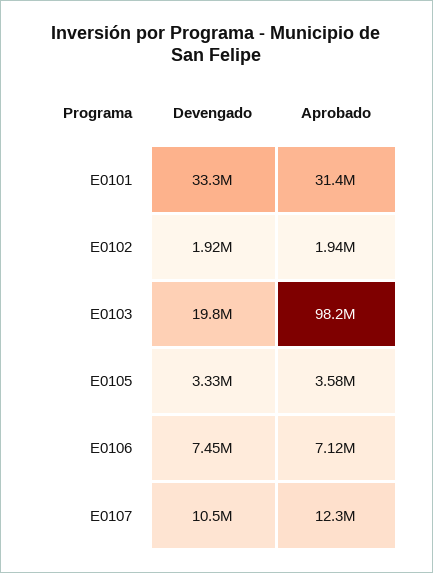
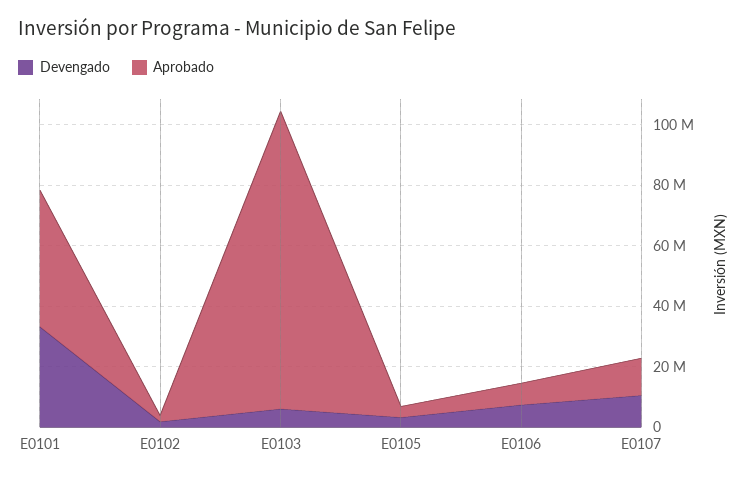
  {
    "Devengado": {
      "E0101": 33300000,
      "E0102": 1920000,
-     "E0103": 19800000,
+     "E0103": 5000000,
      "E0105": 3330000,
      "E0106": 7450000,
      "E0107": 10500000
    },
    "Aprobado": {
-     "E0101": 31400000,
+     "E0101": 45000000,
      "E0102": 1940000,
      "E0103": 98200000,
      "E0105": 3580000,
      "E0106": 7120000,
      "E0107": 12300000
    }
  }

